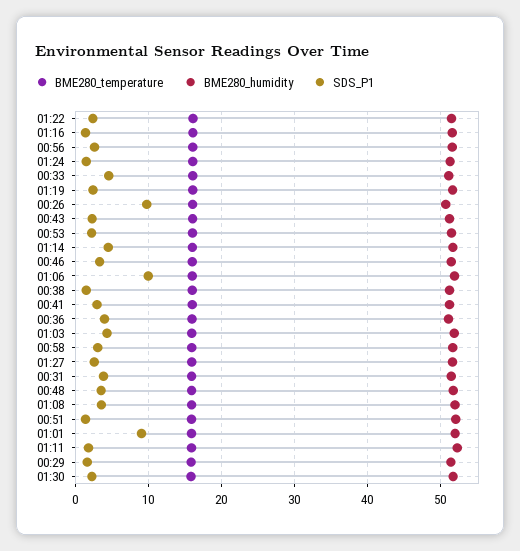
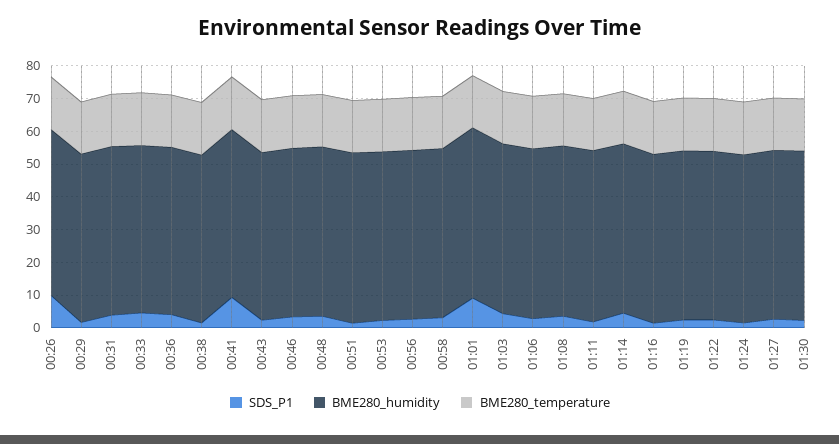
  {
    "BME280_temperature": {
      "01:22": 16,
      "01:16": 16,
      "00:56": 16,
      "01:24": 16,
      "00:33": 16,
      "01:19": 16,
      "00:26": 16,
      "00:43": 16,
      "00:53": 16,
      "01:14": 16,
      "00:46": 16,
      "01:06": 16,
      "00:38": 16,
      "00:41": 16,
      "00:36": 16,
      "01:03": 16,
      "00:58": 16,
      "01:27": 16,
      "00:31": 16,
      "00:48": 16,
      "01:08": 16,
      "00:51": 16,
      "01:01": 16,
      "01:11": 16,
      "00:29": 16,
      "01:30": 16
    },
    "BME280_humidity": {
      "01:22": 52,
      "01:16": 52,
      "00:56": 52,
      "01:24": 51,
      "00:33": 51,
      "01:19": 52,
      "00:26": 51,
      "00:43": 51,
      "00:53": 52,
      "01:14": 52,
      "00:46": 52,
      "01:06": 52,
      "00:38": 51,
      "00:41": 51,
      "00:36": 51,
      "01:03": 52,
      "00:58": 52,
      "01:27": 52,
      "00:31": 52,
      "00:48": 52,
      "01:08": 52,
      "00:51": 52,
      "01:01": 52,
      "01:11": 52,
      "00:29": 51,
      "01:30": 52
    },
    "SDS_P1": {
      "01:22": 2,
      "01:16": 1,
      "00:56": 3,
      "01:24": 2,
      "00:33": 5,
      "01:19": 2,
      "00:26": 10,
      "00:43": 2,
      "00:53": 2,
      "01:14": 5,
      "00:46": 3,
-     "01:06": 10,
+     "01:06": 2.5,
      "00:38": 2,
-     "00:41": 3,
+     "00:41": 10,
      "00:36": 4,
      "01:03": 4,
      "00:58": 3,
      "01:27": 3,
      "00:31": 4,
      "00:48": 4,
      "01:08": 4,
      "00:51": 1,
      "01:01": 9,
      "01:11": 2,
      "00:29": 2,
      "01:30": 2
    }
  }

